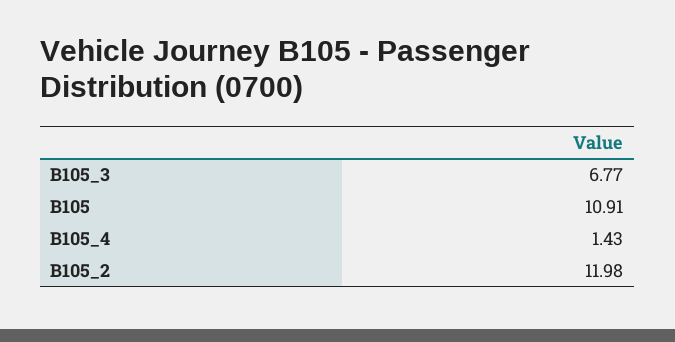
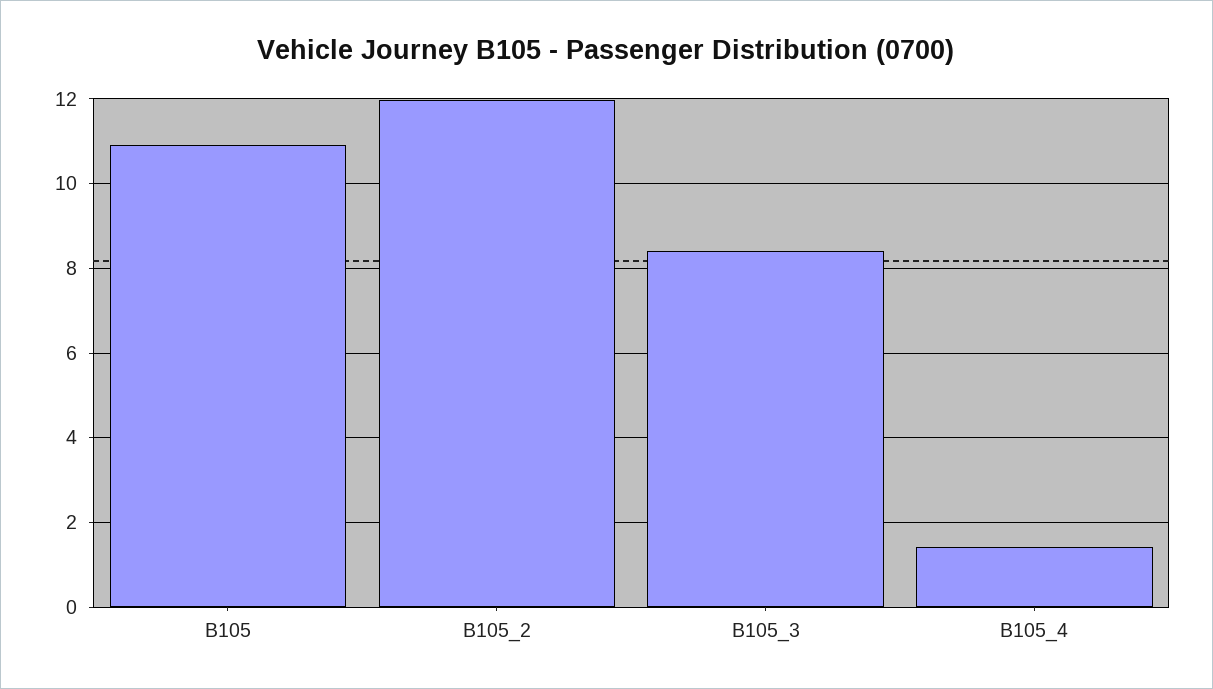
  {
-   "B105_3": 6.77,
+   "B105_3": 8.4,
    "B105": 10.91,
    "B105_4": 1.43,
    "B105_2": 11.98
  }

